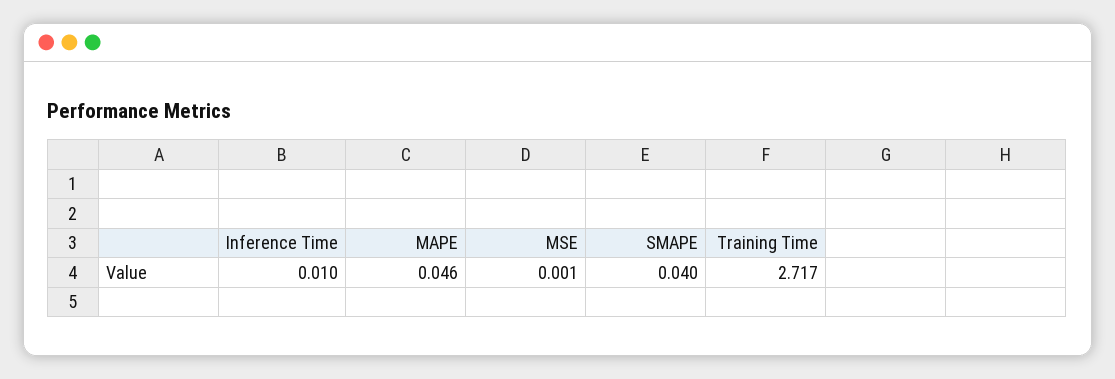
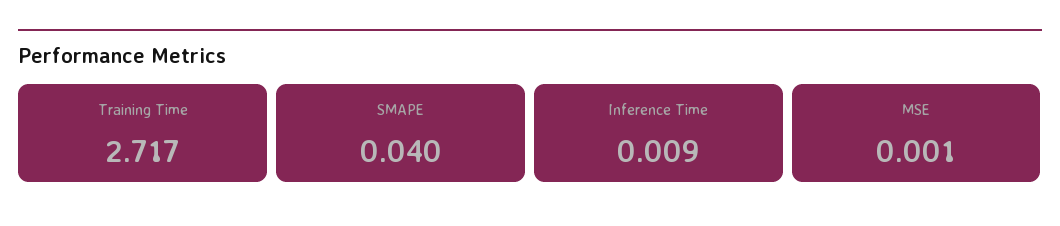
  {
-   "Inference Time": 0.01,
+   "Inference Time": 0.009,
-   "MAPE": 0.046,
    "MSE": 0.001,
    "SMAPE": 0.04,
    "Training Time": 2.717
  }

